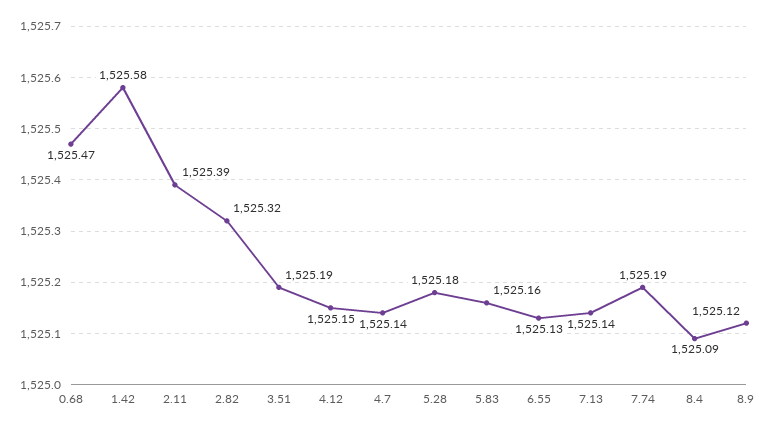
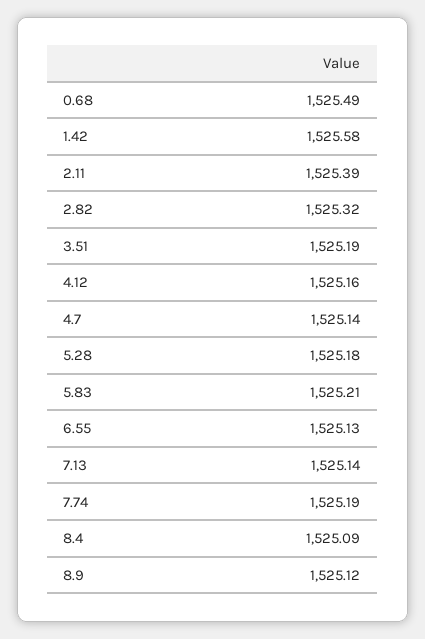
  {
-   "0.68": 1525.47,
+   "0.68": 1525.49,
    "1.42": 1525.58,
    "2.11": 1525.39,
    "2.82": 1525.32,
    "3.51": 1525.19,
-   "4.12": 1525.15,
+   "4.12": 1525.16,
    "4.7": 1525.14,
    "5.28": 1525.18,
-   "5.83": 1525.16,
+   "5.83": 1525.21,
    "6.55": 1525.13,
    "7.13": 1525.14,
    "7.74": 1525.19,
    "8.4": 1525.09,
    "8.9": 1525.12
  }

